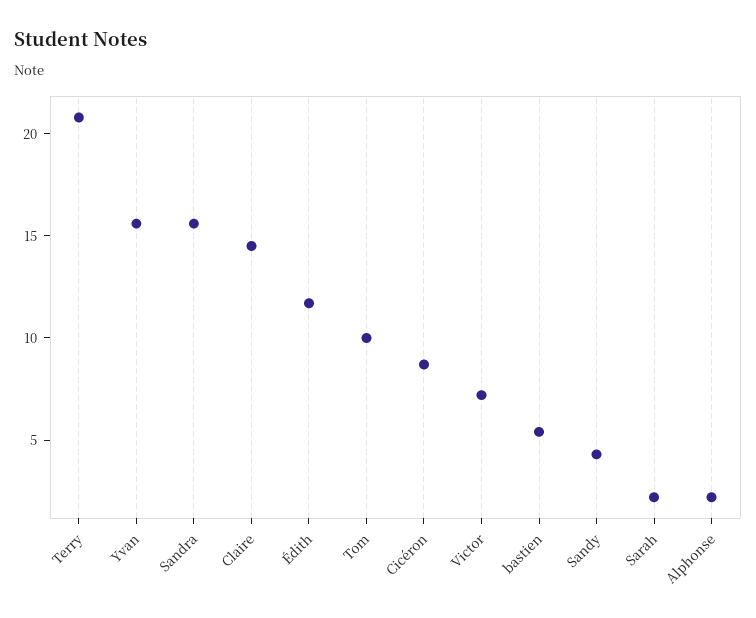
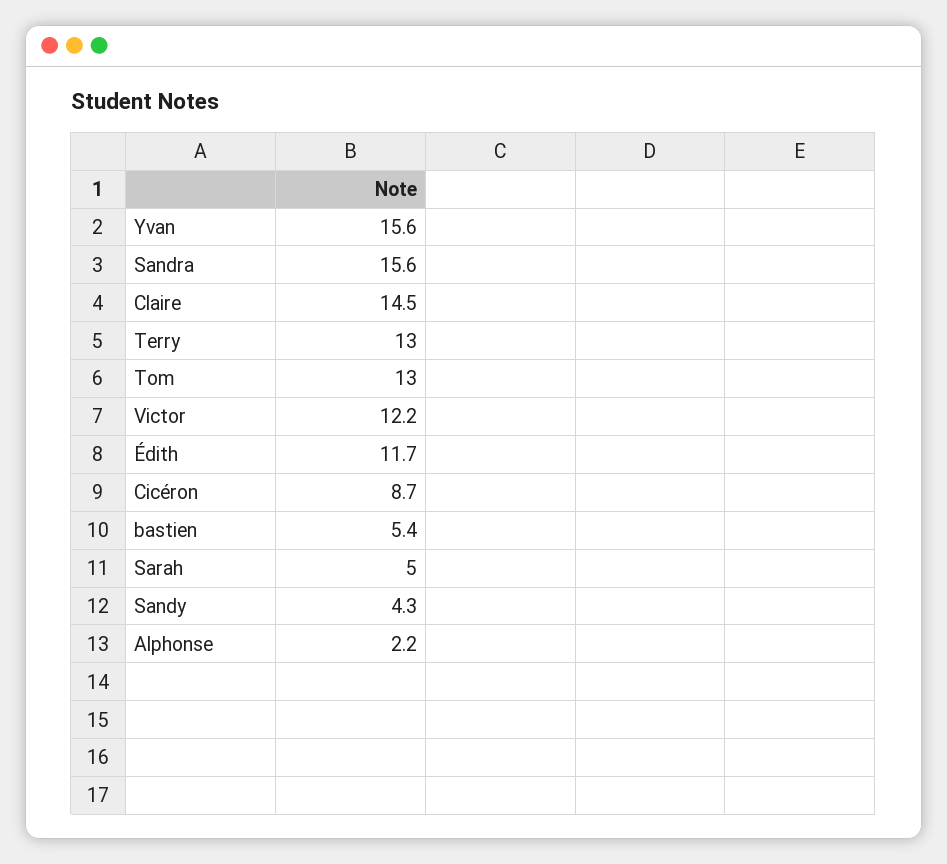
  {
-   "Terry": 21,
+   "Terry": 13,
    "Yvan": 15.6,
    "Sandra": 15.6,
    "Claire": 14.5,
    "Édith": 11.7,
-   "Tom": 10,
+   "Tom": 13,
    "Cicéron": 8.7,
-   "Victor": 7,
+   "Victor": 12.2,
    "bastien": 5.4,
    "Sandy": 4.3,
-   "Sarah": 2,
+   "Sarah": 5,
    "Alphonse": 2.2
  }

